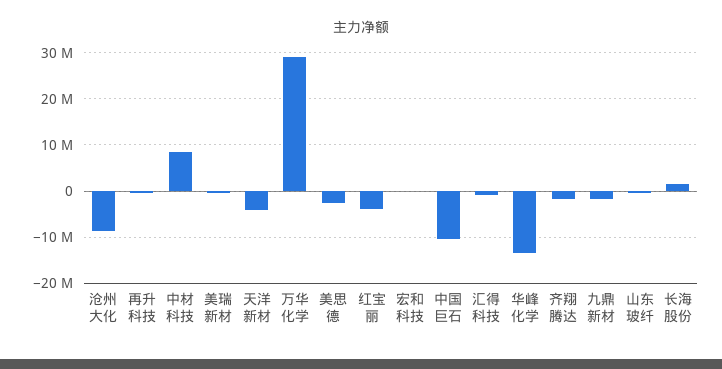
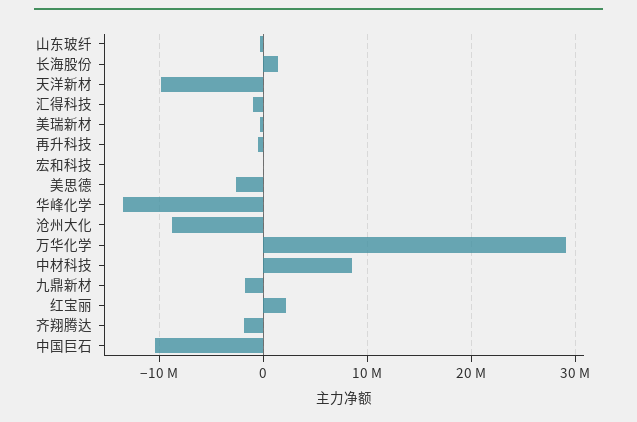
  {
    "沧州大化": -9000000,
    "再升科技": -1000000,
    "中材科技": 9000000,
    "美瑞新材": 0,
-   "天洋新材": -4000000,
+   "天洋新材": -10000000,
    "万华化学": 29000000,
    "美思德": -3000000,
-   "红宝丽": -4000000,
+   "红宝丽": 2000000,
    "宏和科技": 0,
    "中国巨石": -10000000,
    "汇得科技": -1000000,
    "华峰化学": -14000000,
    "齐翔腾达": -2000000,
    "九鼎新材": -2000000,
    "山东玻纤": 0,
    "长海股份": 1000000
  }

